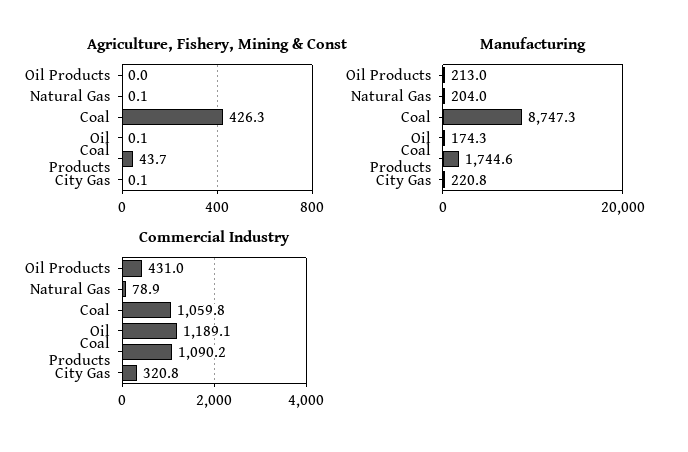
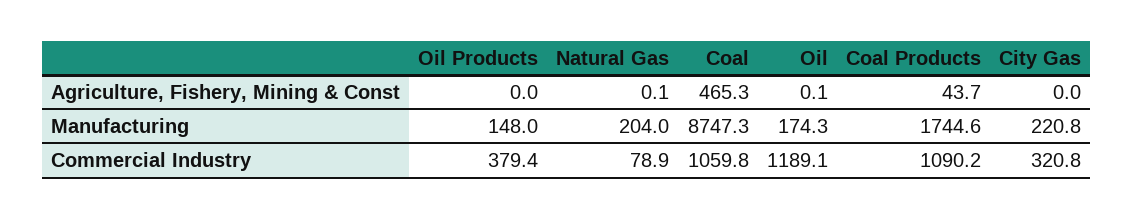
  {
    "Agriculture, Fishery, Mining & Const": {
      "Oil Products": 0,
      "Natural Gas": 0.1,
-     "Coal": 426.3,
+     "Coal": 465.3,
      "Oil": 0.1,
      "Coal Products": 43.7,
-     "City Gas": 0.1
+     "City Gas": 0
    },
    "Manufacturing": {
-     "Oil Products": 213,
+     "Oil Products": 148,
      "Natural Gas": 204,
      "Coal": 8747.3,
      "Oil": 174.3,
      "Coal Products": 1744.6,
      "City Gas": 220.8
    },
    "Commercial Industry": {
-     "Oil Products": 431,
+     "Oil Products": 379.4,
      "Natural Gas": 78.9,
      "Coal": 1059.8,
      "Oil": 1189.1,
      "Coal Products": 1090.2,
      "City Gas": 320.8
    }
  }

